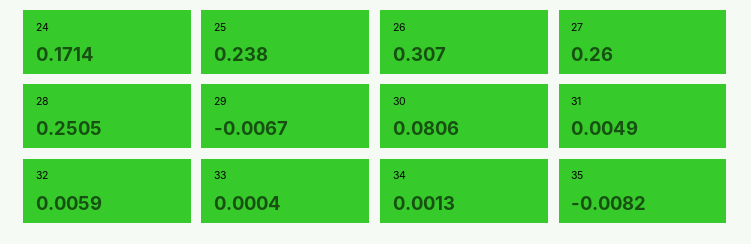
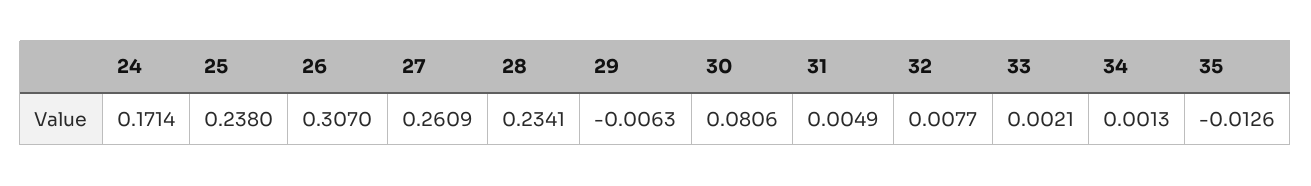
  {
    "24": 0.1714,
    "25": 0.238,
    "26": 0.307,
-   "27": 0.26,
+   "27": 0.2609,
-   "28": 0.2505,
+   "28": 0.2341,
-   "29": -0.0067,
+   "29": -0.0063,
    "30": 0.0806,
    "31": 0.0049,
-   "32": 0.0059,
+   "32": 0.0077,
-   "33": 0.0004,
+   "33": 0.0021,
    "34": 0.0013,
-   "35": -0.0082
+   "35": -0.0126
  }

